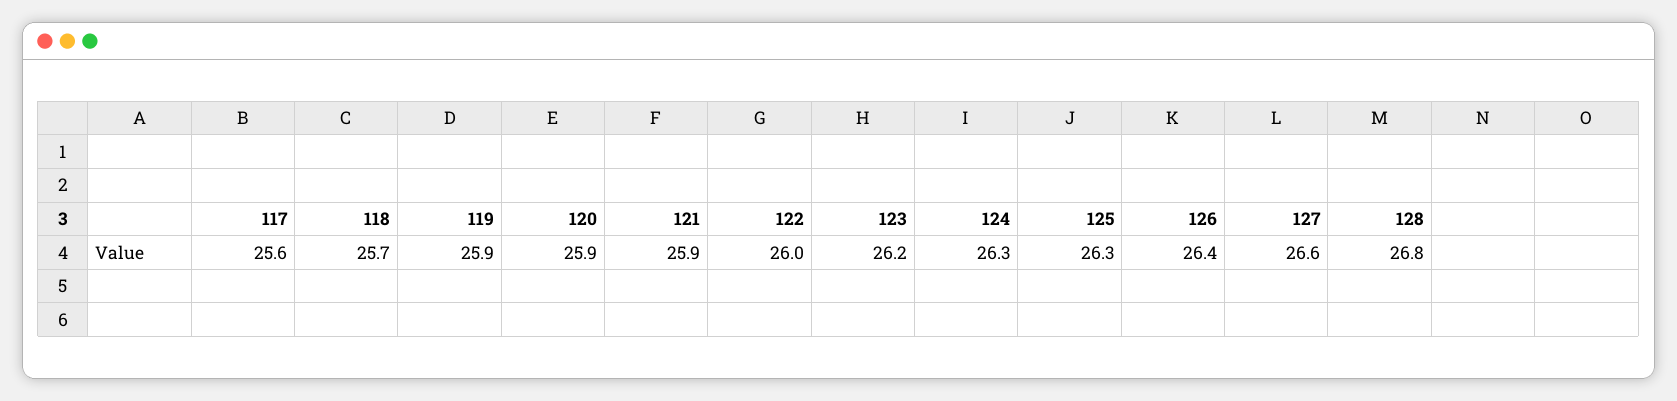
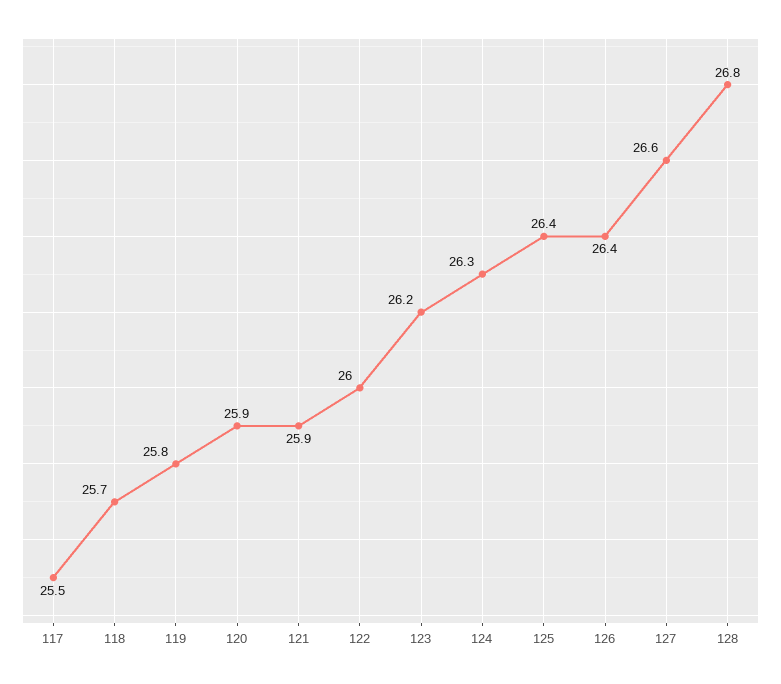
  {
-   "117": 25.6,
+   "117": 25.5,
    "118": 25.7,
-   "119": 25.9,
+   "119": 25.8,
    "120": 25.9,
    "121": 25.9,
    "122": 26,
    "123": 26.2,
    "124": 26.3,
-   "125": 26.3,
+   "125": 26.4,
    "126": 26.4,
    "127": 26.6,
    "128": 26.8
  }

